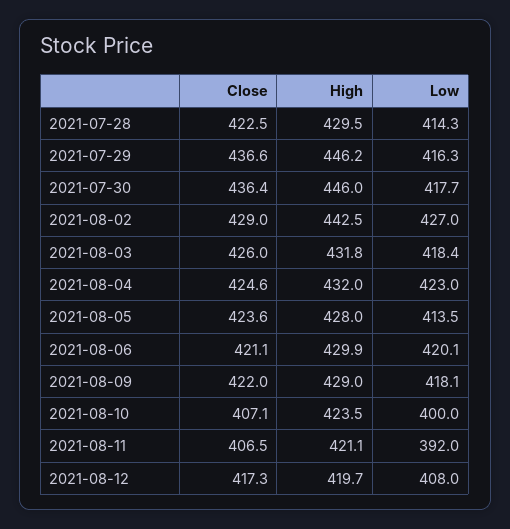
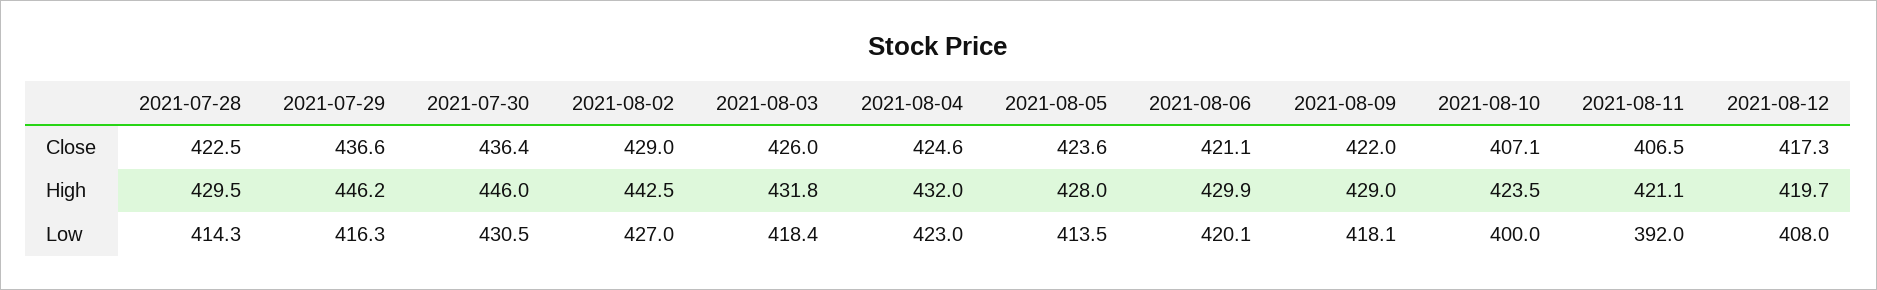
  {
    "Close": {
      "2021-07-28": 422.5,
      "2021-07-29": 436.6,
      "2021-07-30": 436.4,
      "2021-08-02": 429,
      "2021-08-03": 426,
      "2021-08-04": 424.6,
      "2021-08-05": 423.6,
      "2021-08-06": 421.1,
      "2021-08-09": 422,
      "2021-08-10": 407.1,
      "2021-08-11": 406.5,
      "2021-08-12": 417.3
    },
    "High": {
      "2021-07-28": 429.5,
      "2021-07-29": 446.2,
      "2021-07-30": 446,
      "2021-08-02": 442.5,
      "2021-08-03": 431.8,
      "2021-08-04": 432,
      "2021-08-05": 428,
      "2021-08-06": 429.9,
      "2021-08-09": 429,
      "2021-08-10": 423.5,
      "2021-08-11": 421.1,
      "2021-08-12": 419.7
    },
    "Low": {
      "2021-07-28": 414.3,
      "2021-07-29": 416.3,
-     "2021-07-30": 417.7,
+     "2021-07-30": 430.5,
      "2021-08-02": 427,
      "2021-08-03": 418.4,
      "2021-08-04": 423,
      "2021-08-05": 413.5,
      "2021-08-06": 420.1,
      "2021-08-09": 418.1,
      "2021-08-10": 400,
      "2021-08-11": 392,
      "2021-08-12": 408
    }
  }

